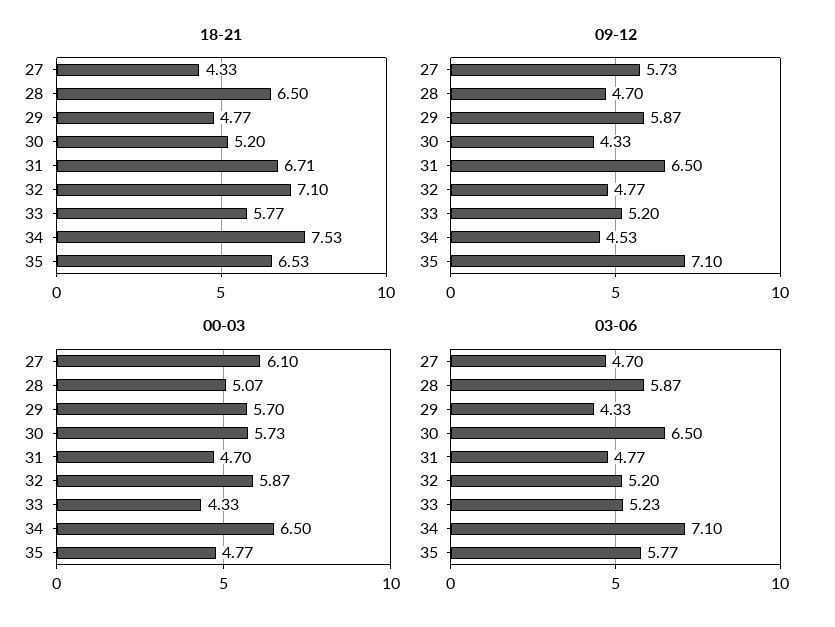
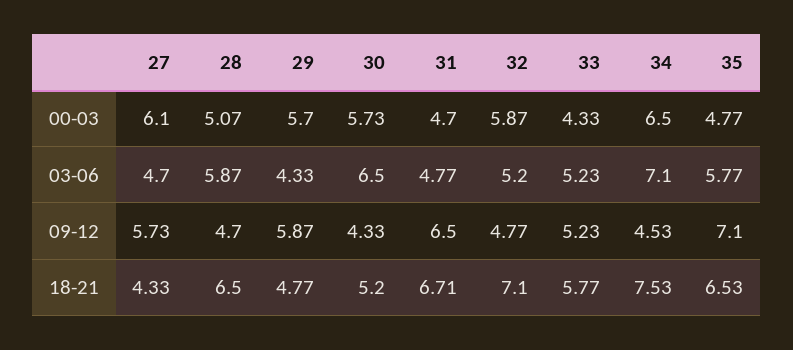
  {
    "18-21": {
      "27": 4.33,
      "28": 6.5,
      "29": 4.77,
      "30": 5.2,
      "31": 6.71,
      "32": 7.1,
      "33": 5.77,
      "34": 7.53,
      "35": 6.53
    },
    "09-12": {
      "27": 5.73,
      "28": 4.7,
      "29": 5.87,
      "30": 4.33,
      "31": 6.5,
      "32": 4.77,
-     "33": 5.2,
+     "33": 5.23,
      "34": 4.53,
      "35": 7.1
    },
    "00-03": {
      "27": 6.1,
      "28": 5.07,
      "29": 5.7,
      "30": 5.73,
      "31": 4.7,
      "32": 5.87,
      "33": 4.33,
      "34": 6.5,
      "35": 4.77
    },
    "03-06": {
      "27": 4.7,
      "28": 5.87,
      "29": 4.33,
      "30": 6.5,
      "31": 4.77,
      "32": 5.2,
      "33": 5.23,
      "34": 7.1,
      "35": 5.77
    }
  }

